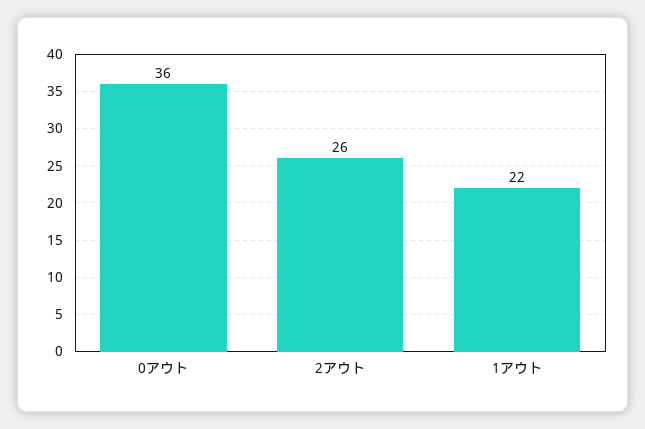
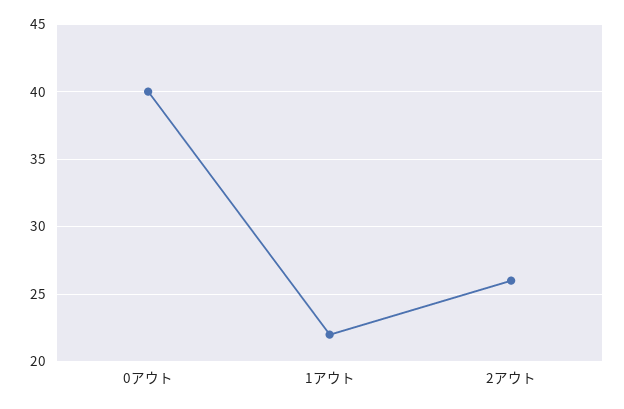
  {
-   "0アウト": 36,
+   "0アウト": 40,
    "2アウト": 26,
    "1アウト": 22
  }

